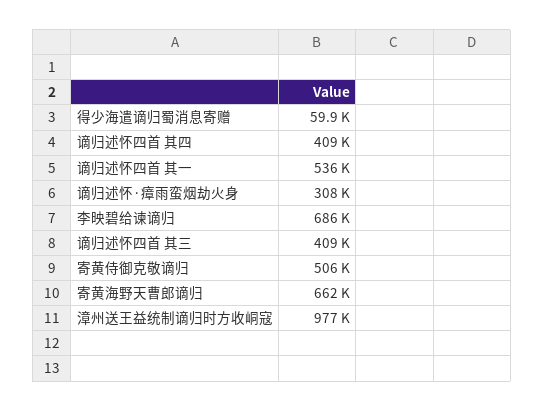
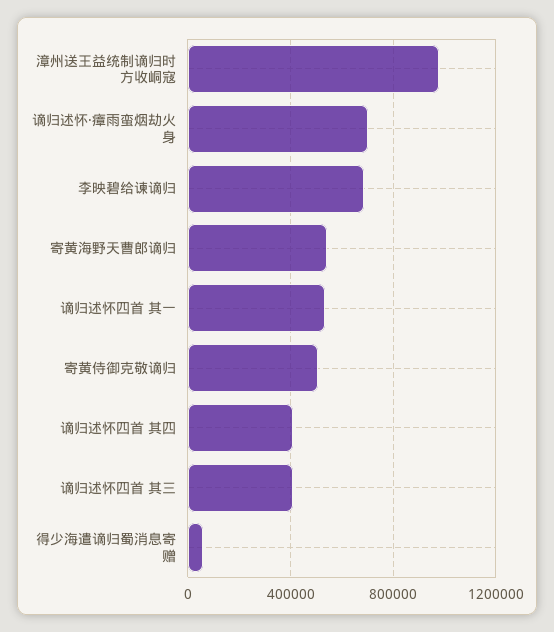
  {
    "得少海遣谪归蜀消息寄赠": 59900,
    "谪归述怀四首 其四": 409000,
    "谪归述怀四首 其一": 536000,
-   "谪归述怀·瘴雨蛮烟劫火身": 308000,
+   "谪归述怀·瘴雨蛮烟劫火身": 700000,
    "李映碧给谏谪归": 686000,
    "谪归述怀四首 其三": 409000,
    "寄黄侍御克敬谪归": 506000,
-   "寄黄海野天曹郎谪归": 662000,
+   "寄黄海野天曹郎谪归": 550000,
    "漳州送王益统制谪归时方收峒寇": 977000
  }

